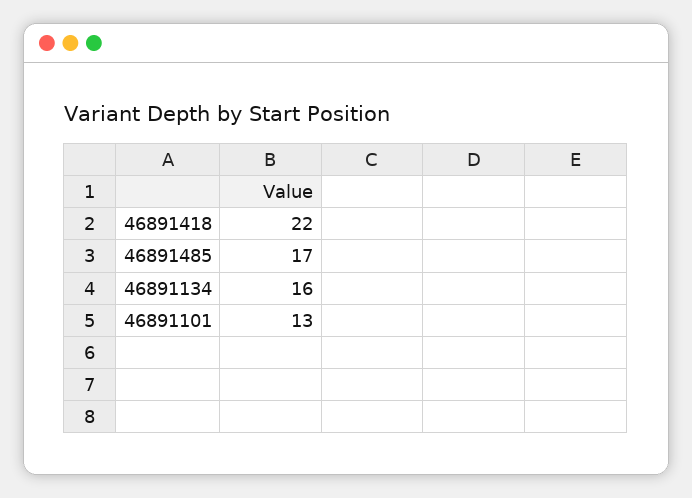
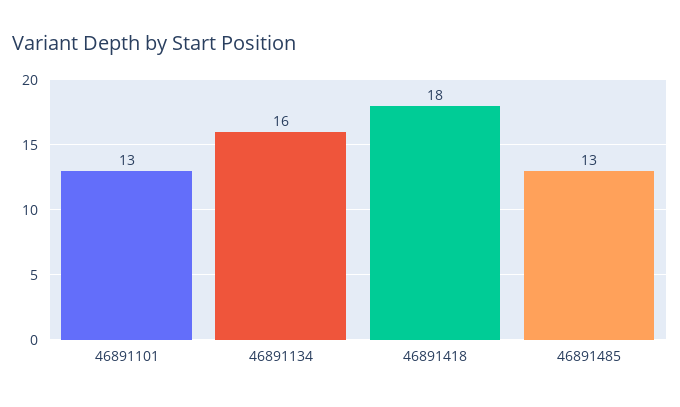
  {
-   "46891418": 22,
+   "46891418": 18,
-   "46891485": 17,
+   "46891485": 13,
    "46891134": 16,
    "46891101": 13
  }

